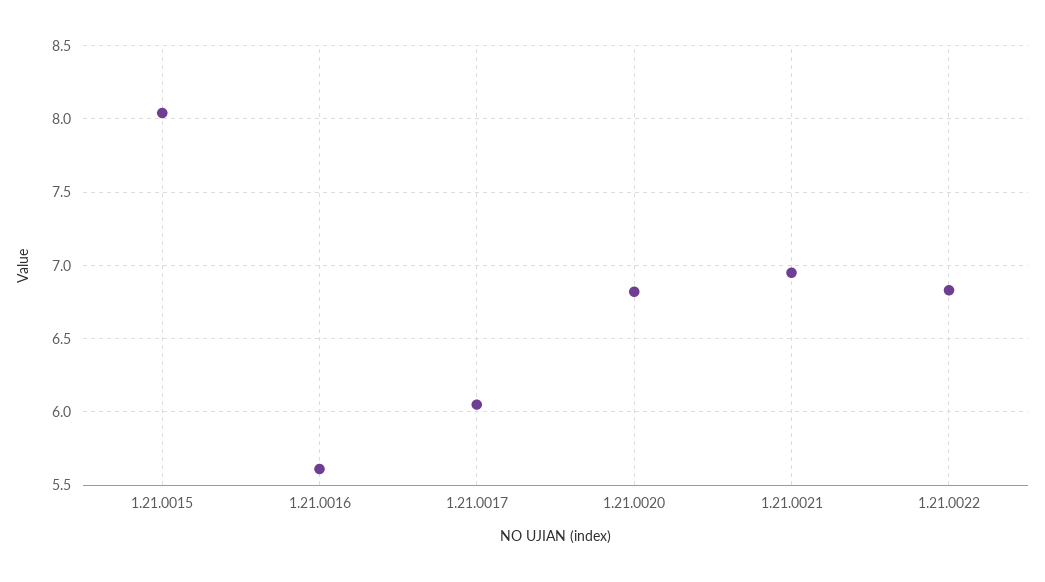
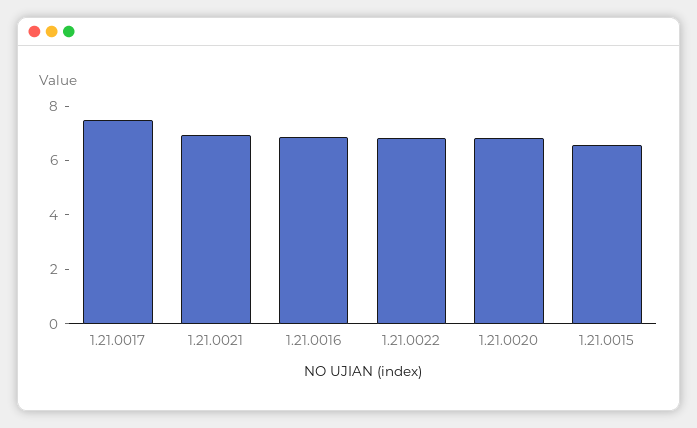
  {
-   "1.21.0015": 8.05,
+   "1.21.0015": 6.5,
-   "1.21.0016": 5.6,
+   "1.21.0016": 7,
-   "1.21.0017": 6.05,
+   "1.21.0017": 7.5,
    "1.21.0020": 6.8,
    "1.21.0021": 6.95,
    "1.21.0022": 6.85
  }

